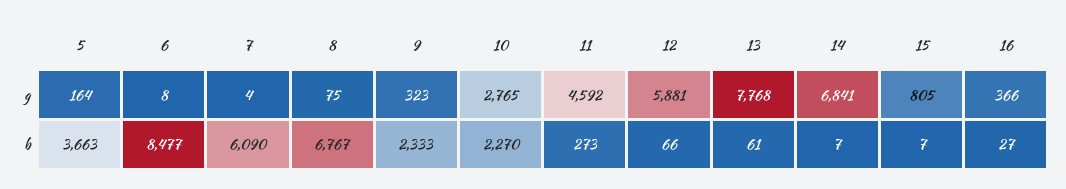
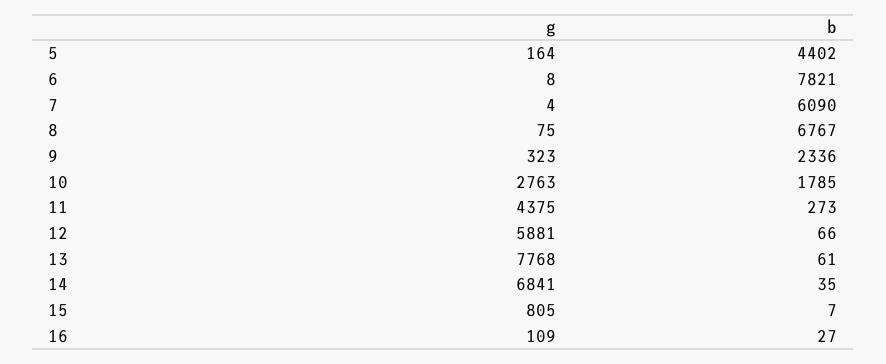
  {
    "5": {
      "g": 164,
-     "b": 3663
+     "b": 4402
    },
    "6": {
      "g": 8,
-     "b": 8477
+     "b": 7821
    },
    "7": {
      "g": 4,
      "b": 6090
    },
    "8": {
      "g": 75,
      "b": 6767
    },
    "9": {
      "g": 323,
-     "b": 2333
+     "b": 2336
    },
    "10": {
-     "g": 2765,
+     "g": 2763,
-     "b": 2270
+     "b": 1785
    },
    "11": {
-     "g": 4592,
+     "g": 4375,
      "b": 273
    },
    "12": {
      "g": 5881,
      "b": 66
    },
    "13": {
      "g": 7768,
      "b": 61
    },
    "14": {
      "g": 6841,
-     "b": 7
+     "b": 35
    },
    "15": {
      "g": 805,
      "b": 7
    },
    "16": {
-     "g": 366,
+     "g": 109,
      "b": 27
    }
  }

